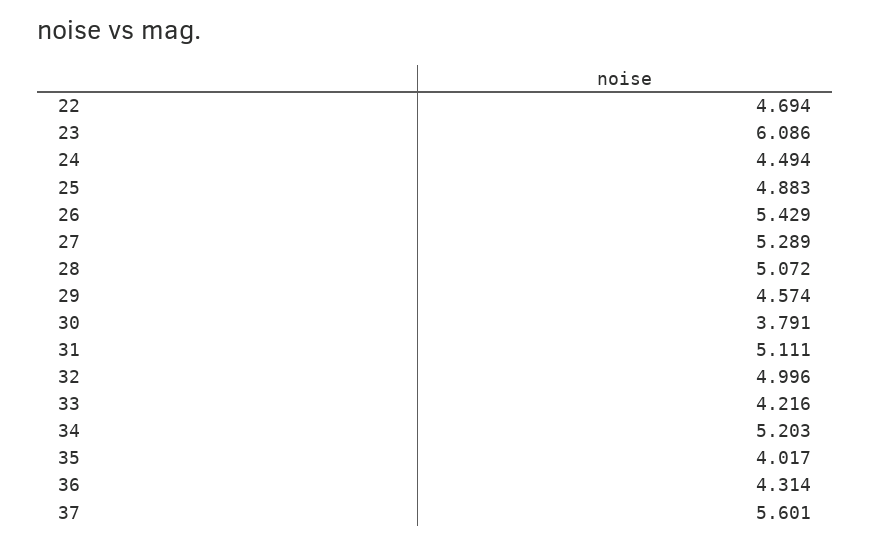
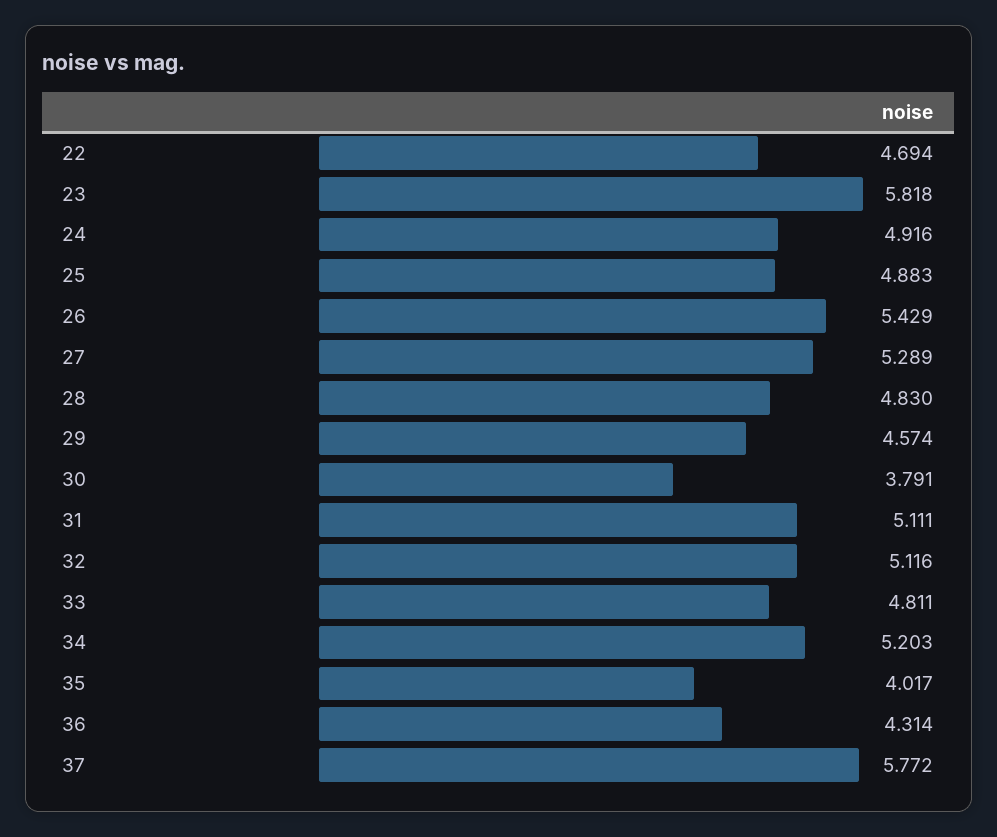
  {
    "22": 4.694,
-   "23": 6.086,
+   "23": 5.818,
-   "24": 4.494,
+   "24": 4.916,
    "25": 4.883,
    "26": 5.429,
    "27": 5.289,
-   "28": 5.072,
+   "28": 4.83,
    "29": 4.574,
    "30": 3.791,
    "31": 5.111,
-   "32": 4.996,
+   "32": 5.116,
-   "33": 4.216,
+   "33": 4.811,
    "34": 5.203,
    "35": 4.017,
    "36": 4.314,
-   "37": 5.601
+   "37": 5.772
  }

